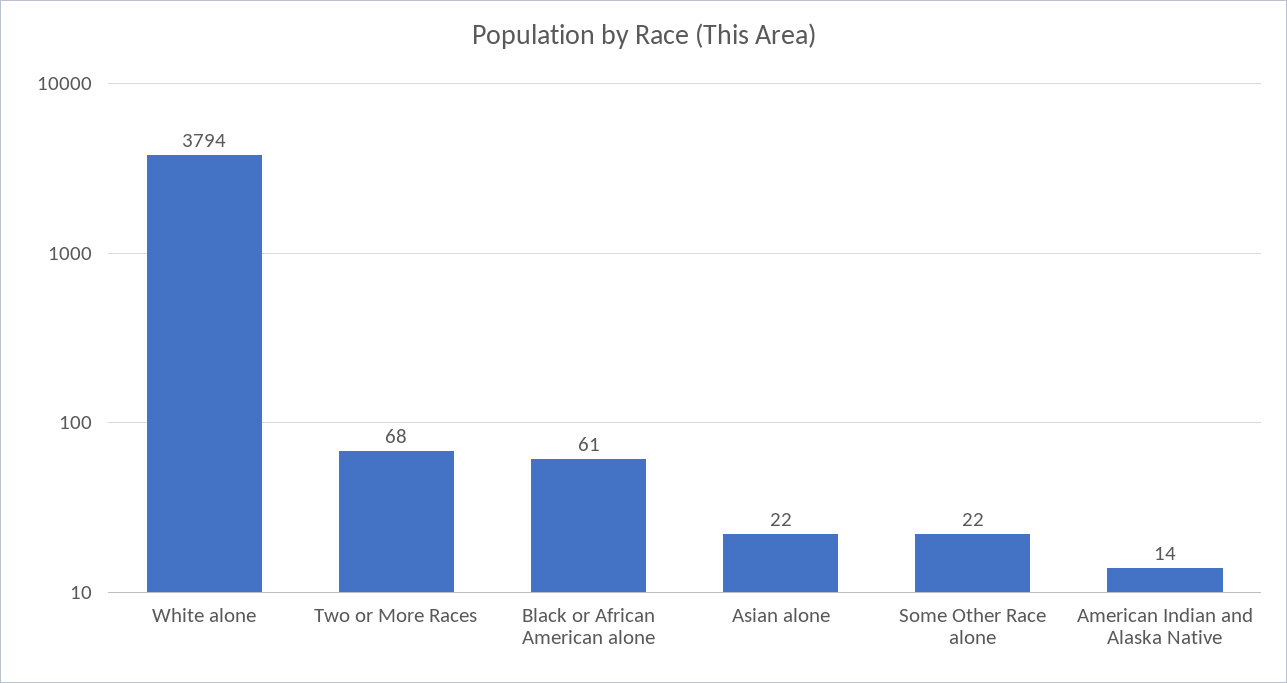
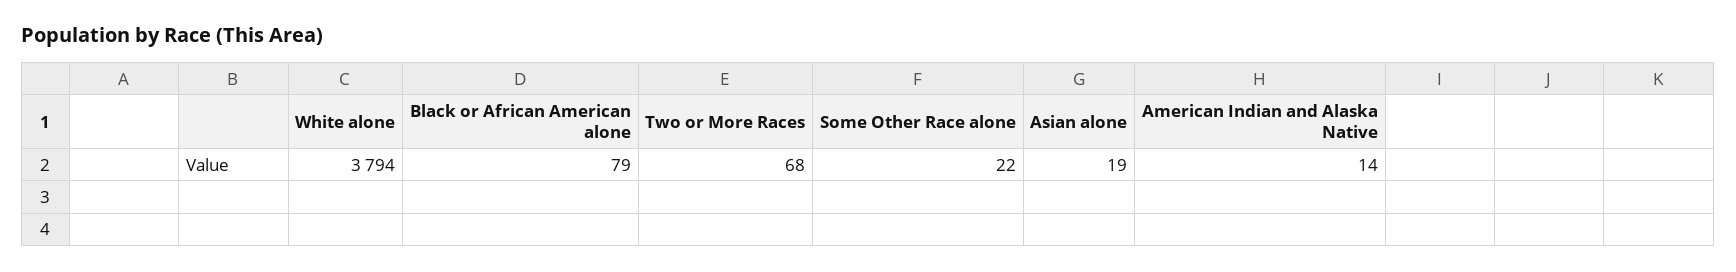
  {
    "White alone": 3794,
    "Two or More Races": 68,
-   "Black or African American alone": 61,
+   "Black or African American alone": 79,
-   "Asian alone": 22,
+   "Asian alone": 19,
    "Some Other Race alone": 22,
    "American Indian and Alaska Native": 14
  }

